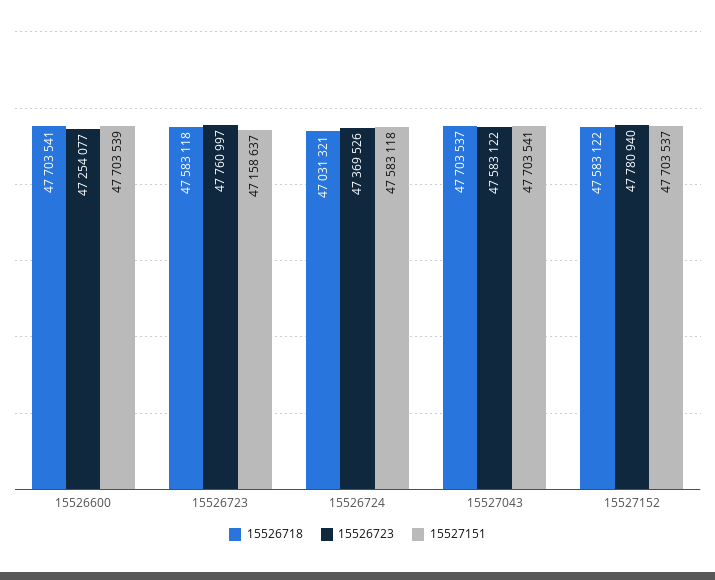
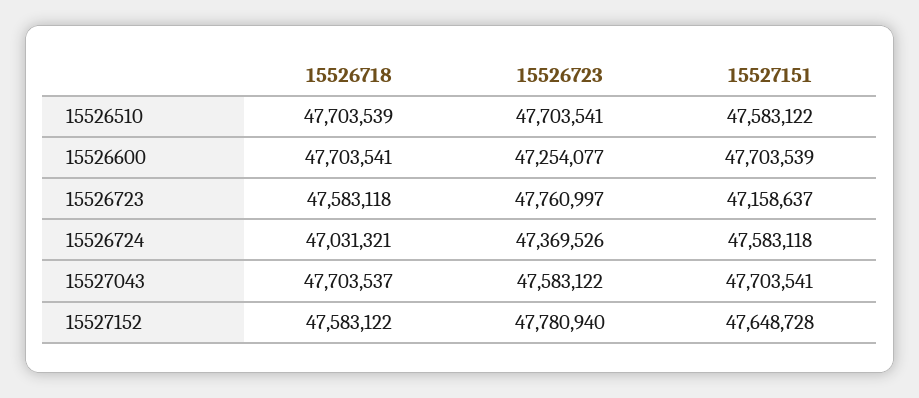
  {
    "15526718": {
      "15526600": 47703541,
      "15526723": 47583118,
      "15526724": 47031321,
      "15527043": 47703537,
-     "15527152": 47583122
+     "15527152": 47583122,
+     "15526510": 47703539
    },
    "15526723": {
      "15526600": 47254077,
      "15526723": 47760997,
      "15526724": 47369526,
      "15527043": 47583122,
-     "15527152": 47780940
+     "15527152": 47780940,
+     "15526510": 47703541
    },
    "15527151": {
      "15526600": 47703539,
      "15526723": 47158637,
      "15526724": 47583118,
      "15527043": 47703541,
-     "15527152": 47703537
+     "15527152": 47648728,
+     "15526510": 47583122
    }
  }

